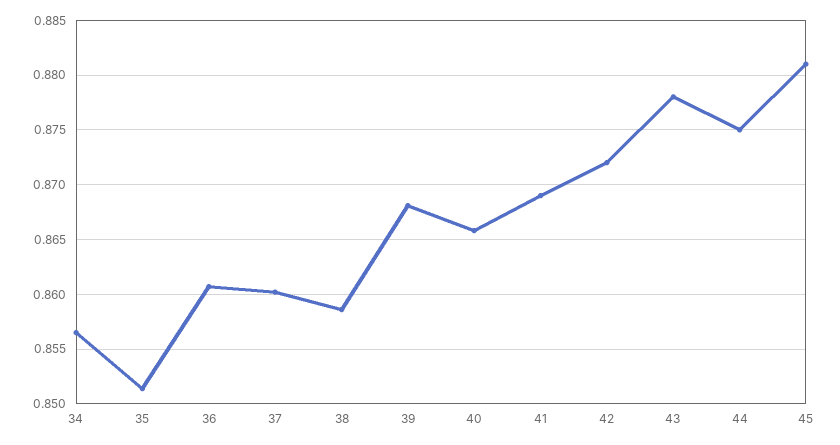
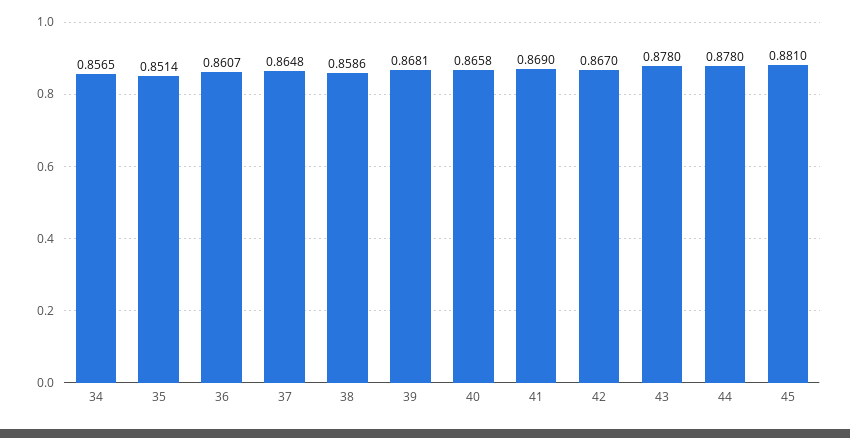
  {
    "34": 0.8565,
    "35": 0.8514,
    "36": 0.8607,
-   "37": 0.86,
+   "37": 0.8648,
    "38": 0.8586,
    "39": 0.8681,
    "40": 0.8658,
    "41": 0.869,
-   "42": 0.872,
+   "42": 0.867,
    "43": 0.878,
-   "44": 0.875,
+   "44": 0.878,
    "45": 0.881
  }

